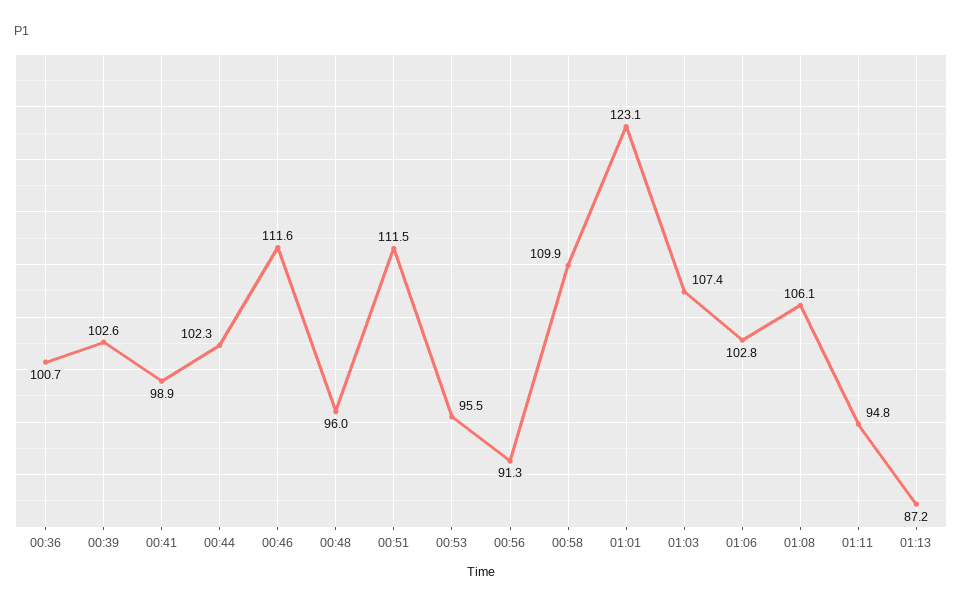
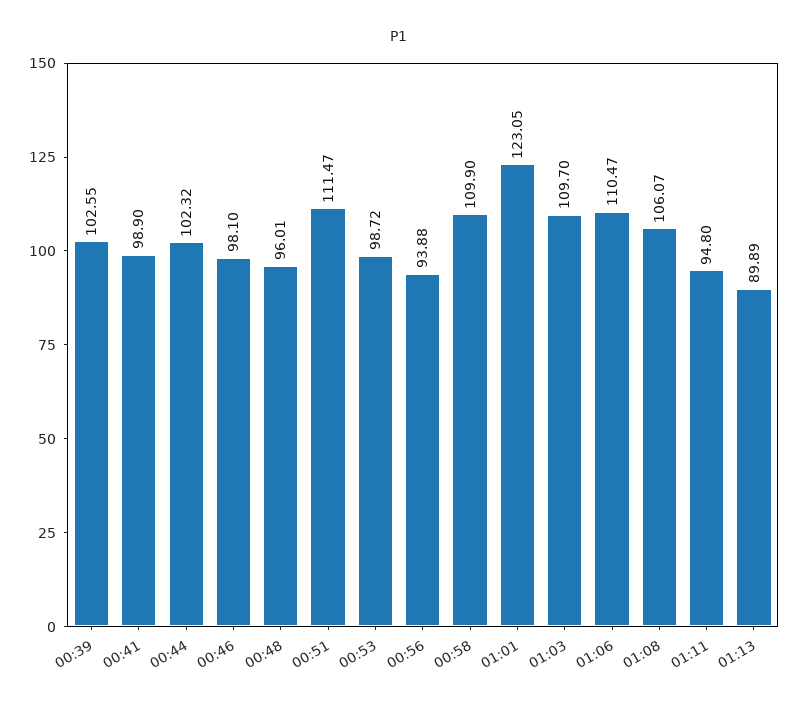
  {
-   "00:36": 100.7,
    "00:39": 102.55,
    "00:41": 98.9,
    "00:44": 102.32,
-   "00:46": 111.6,
+   "00:46": 98.1,
    "00:48": 96.01,
    "00:51": 111.47,
-   "00:53": 95.5,
+   "00:53": 98.72,
-   "00:56": 91.3,
+   "00:56": 93.88,
    "00:58": 109.9,
    "01:01": 123.05,
-   "01:03": 107.4,
+   "01:03": 109.7,
-   "01:06": 102.8,
+   "01:06": 110.47,
    "01:08": 106.07,
    "01:11": 94.8,
-   "01:13": 87.2
+   "01:13": 89.89
  }

